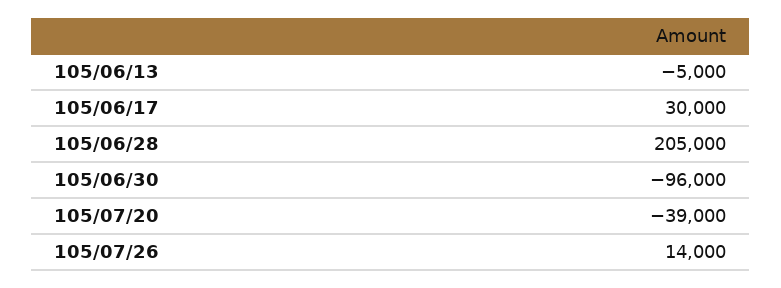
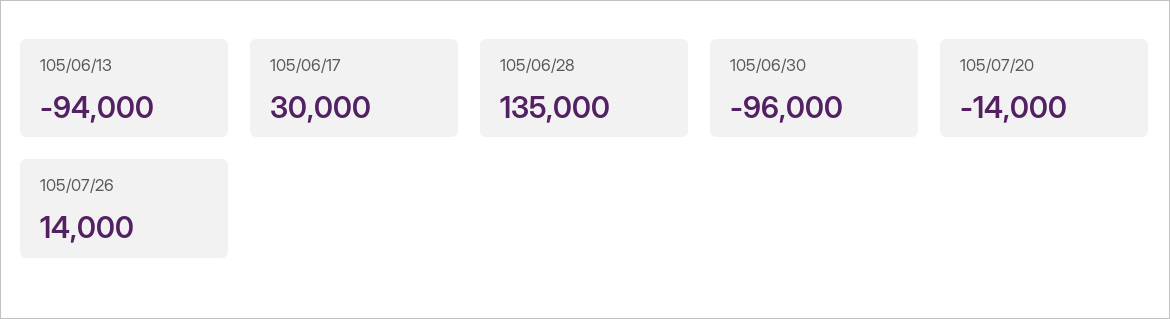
  {
-   "105/06/13": -5000,
+   "105/06/13": -94000,
    "105/06/17": 30000,
-   "105/06/28": 205000,
+   "105/06/28": 135000,
    "105/06/30": -96000,
-   "105/07/20": -39000,
+   "105/07/20": -14000,
    "105/07/26": 14000
  }

